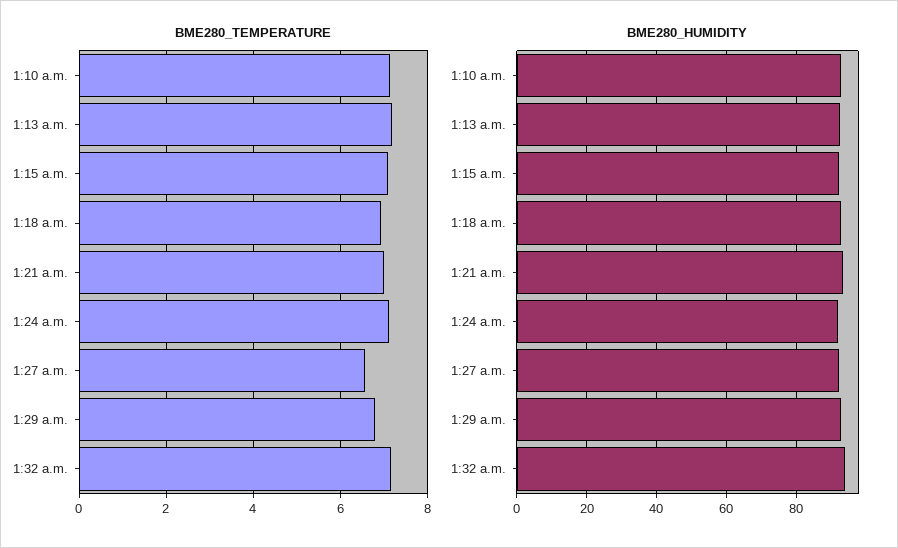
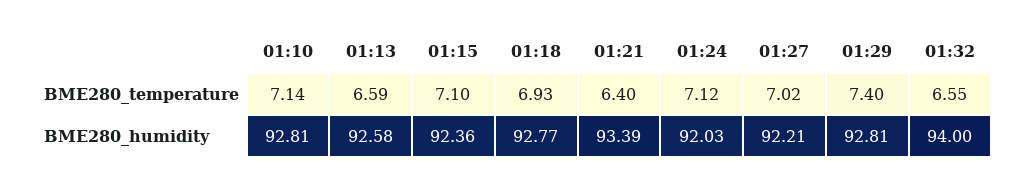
  {
    "BME280_TEMPERATURE": {
      "1:10 a.m.": 7.14,
-     "1:13 a.m.": 7.2,
+     "1:13 a.m.": 6.59,
      "1:15 a.m.": 7.1,
      "1:18 a.m.": 6.93,
-     "1:21 a.m.": 7,
+     "1:21 a.m.": 6.4,
      "1:24 a.m.": 7.12,
-     "1:27 a.m.": 6.6,
+     "1:27 a.m.": 7.02,
-     "1:29 a.m.": 6.8,
+     "1:29 a.m.": 7.4,
-     "1:32 a.m.": 7.2
+     "1:32 a.m.": 6.55
    },
    "BME280_HUMIDITY": {
      "1:10 a.m.": 92.81,
      "1:13 a.m.": 92.58,
      "1:15 a.m.": 92.36,
      "1:18 a.m.": 92.77,
      "1:21 a.m.": 93.39,
      "1:24 a.m.": 92.03,
      "1:27 a.m.": 92.21,
      "1:29 a.m.": 92.81,
      "1:32 a.m.": 94
    }
  }

